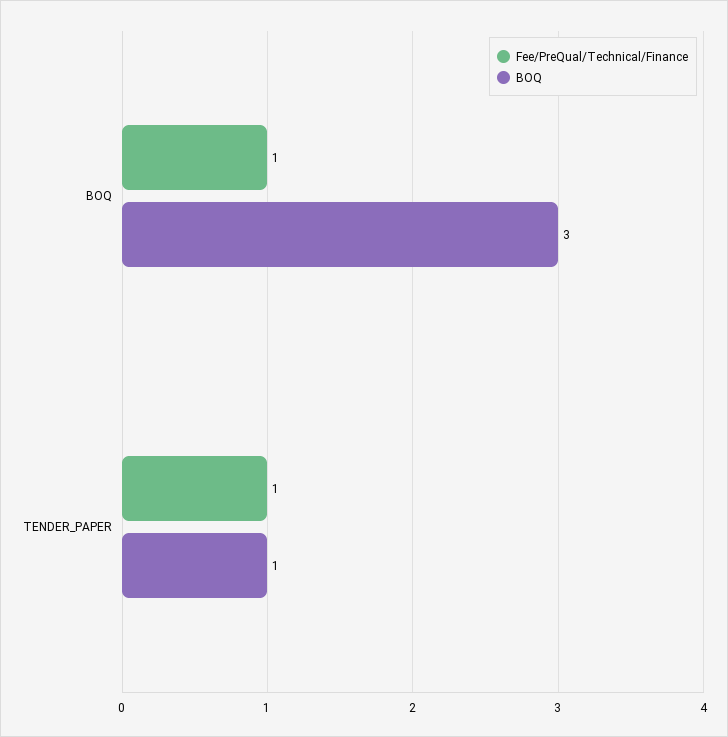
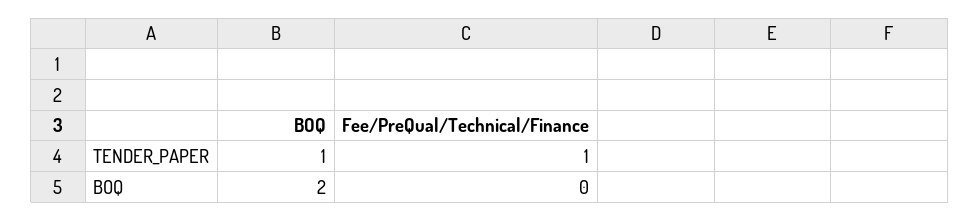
  {
    "Fee/PreQual/Technical/Finance": {
-     "BOQ": 1,
+     "BOQ": 0,
      "TENDER_PAPER": 1
    },
    "BOQ": {
-     "BOQ": 3,
+     "BOQ": 2,
      "TENDER_PAPER": 1
    }
  }

